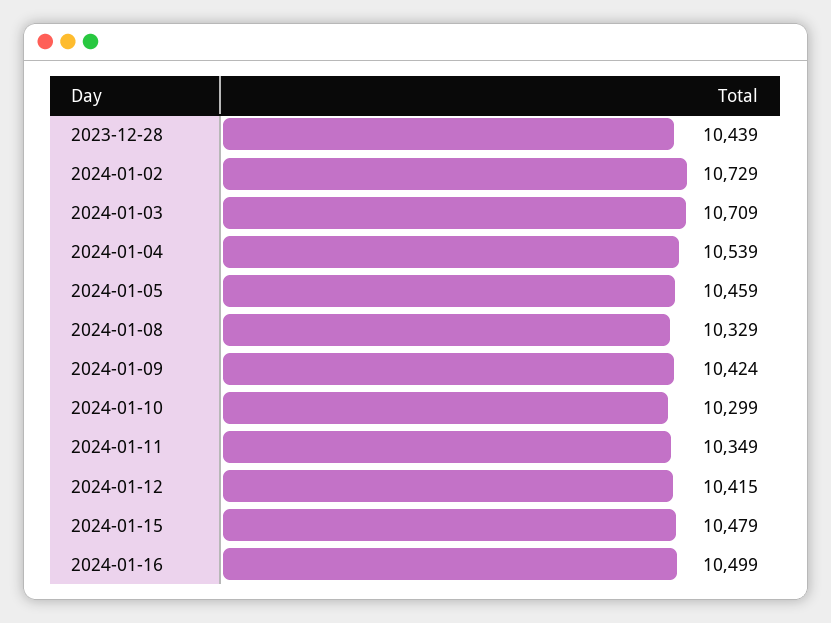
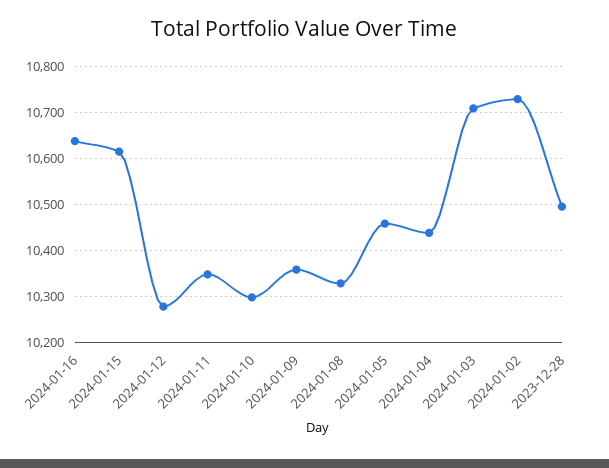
  {
-   "2023-12-28": 10439,
+   "2023-12-28": 10500,
    "2024-01-02": 10729,
    "2024-01-03": 10709,
-   "2024-01-04": 10539,
+   "2024-01-04": 10440,
    "2024-01-05": 10459,
    "2024-01-08": 10329,
-   "2024-01-09": 10424,
+   "2024-01-09": 10360,
    "2024-01-10": 10299,
    "2024-01-11": 10349,
-   "2024-01-12": 10415,
+   "2024-01-12": 10280,
-   "2024-01-15": 10479,
+   "2024-01-15": 10620,
-   "2024-01-16": 10499
+   "2024-01-16": 10640
  }

